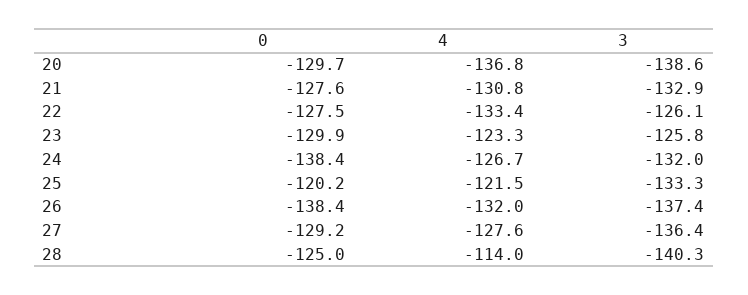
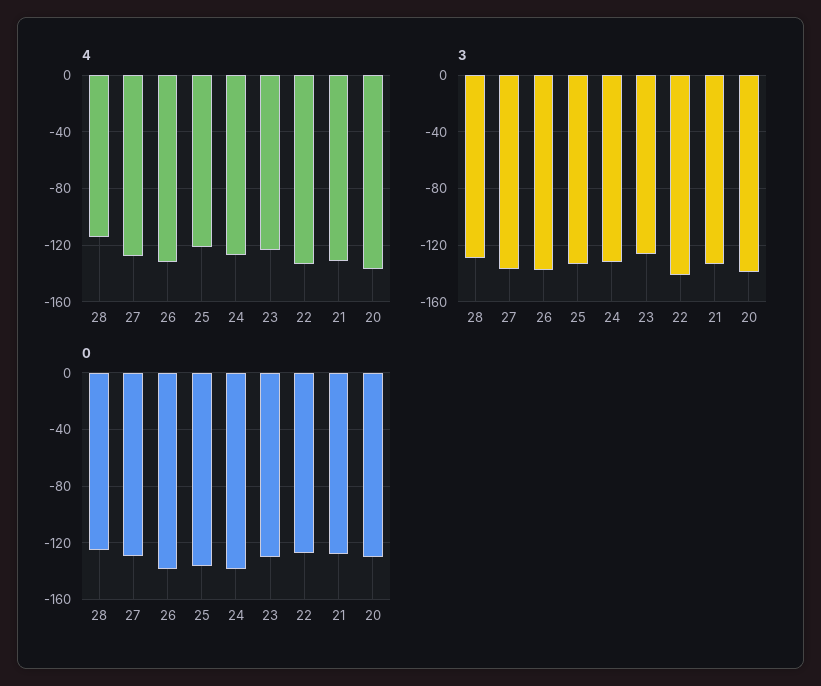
  {
    "0": {
      "20": -129.7,
      "21": -127.6,
      "22": -127.5,
      "23": -129.9,
      "24": -138.4,
-     "25": -120.2,
+     "25": -135,
      "26": -138.4,
      "27": -129.2,
      "28": -125
    },
    "4": {
      "20": -136.8,
      "21": -130.8,
      "22": -133.4,
      "23": -123.3,
      "24": -126.7,
      "25": -121.5,
      "26": -132,
      "27": -127.6,
      "28": -114
    },
    "3": {
      "20": -138.6,
      "21": -132.9,
-     "22": -126.1,
+     "22": -140,
      "23": -125.8,
      "24": -132,
      "25": -133.3,
      "26": -137.4,
      "27": -136.4,
-     "28": -140.3
+     "28": -130
    }
  }

